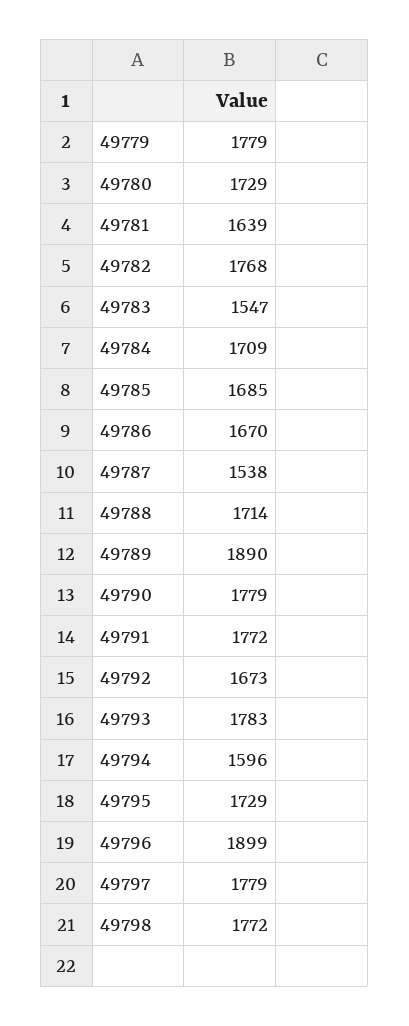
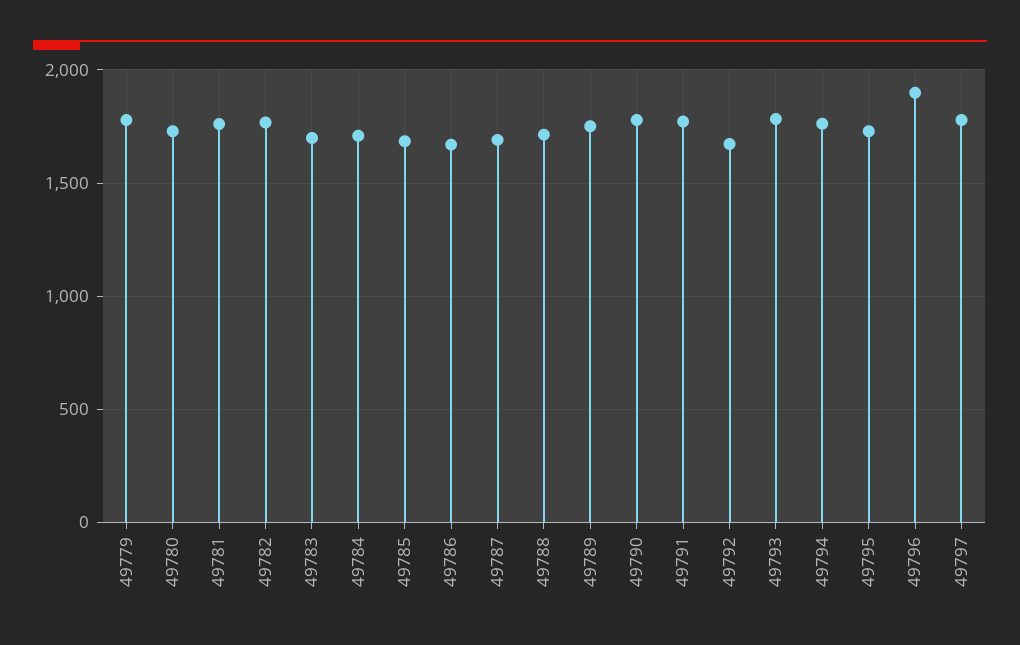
  {
    "49779": 1779,
    "49780": 1729,
-   "49781": 1639,
+   "49781": 1750,
    "49782": 1768,
-   "49783": 1547,
+   "49783": 1700,
    "49784": 1709,
    "49785": 1685,
    "49786": 1670,
-   "49787": 1538,
+   "49787": 1700,
    "49788": 1714,
-   "49789": 1890,
+   "49789": 1750,
    "49790": 1779,
    "49791": 1772,
    "49792": 1673,
    "49793": 1783,
-   "49794": 1596,
+   "49794": 1750,
    "49795": 1729,
    "49796": 1899,
-   "49797": 1779,
+   "49797": 1779
-   "49798": 1772
  }

